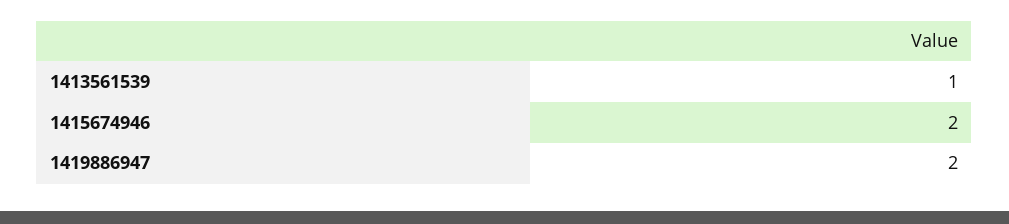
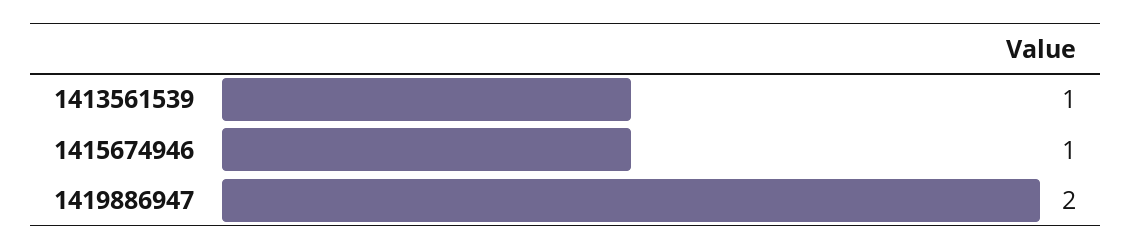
  {
    "1413561539": 1,
-   "1415674946": 2,
+   "1415674946": 1,
    "1419886947": 2
  }

